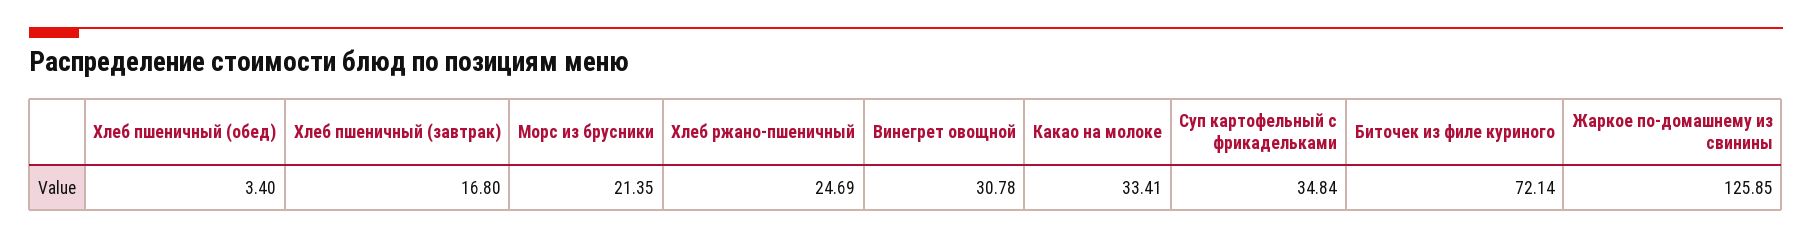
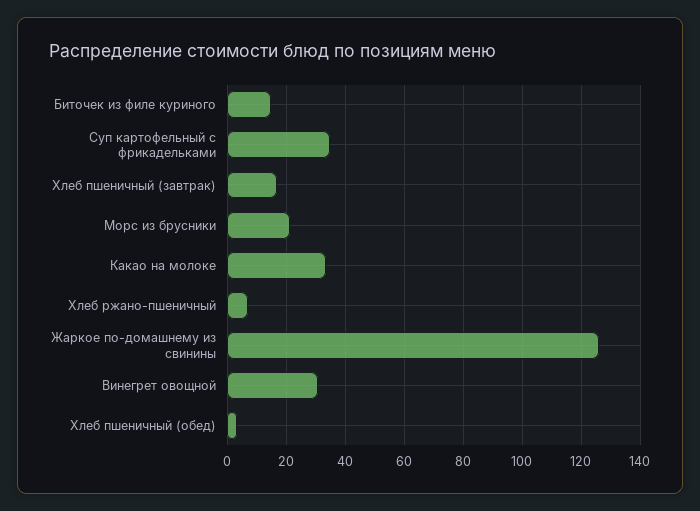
  {
    "Хлеб пшеничный (обед)": 3.4,
    "Хлеб пшеничный (завтрак)": 16.8,
    "Морс из брусники": 21.35,
-   "Хлеб ржано-пшеничный": 24.69,
+   "Хлеб ржано-пшеничный": 7.5,
    "Винегрет овощной": 30.78,
    "Какао на молоке": 33.41,
    "Суп картофельный с фрикадельками": 34.84,
-   "Биточек из филе куриного": 72.14,
+   "Биточек из филе куриного": 15,
    "Жаркое по-домашнему из свинины": 125.85
  }

